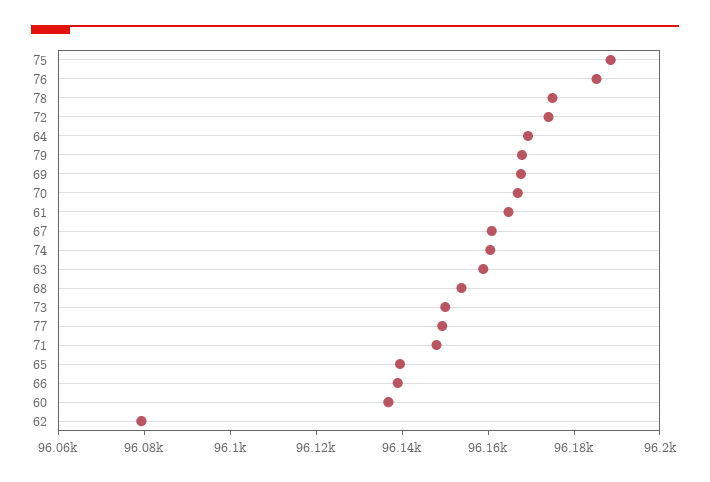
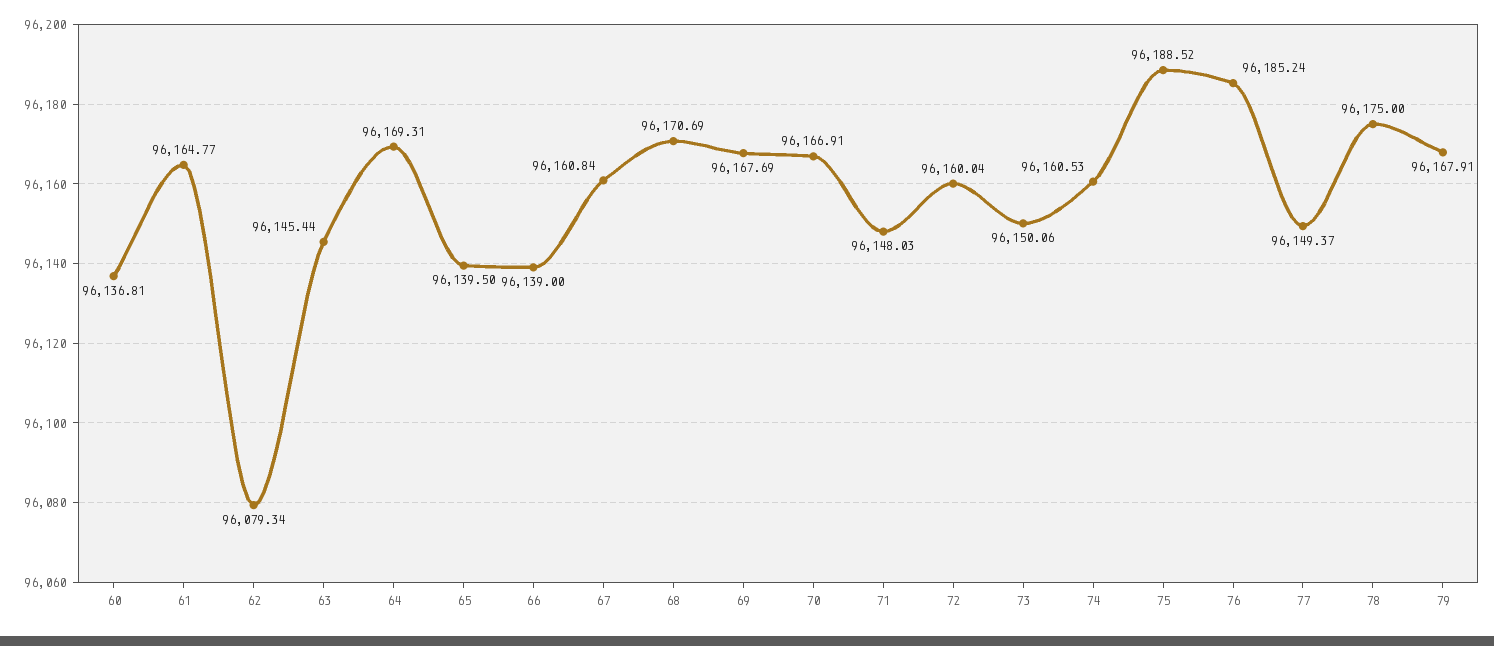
  {
    "75": 96188.52,
    "76": 96185.24,
    "78": 96175,
-   "72": 96175,
+   "72": 96160.04,
    "64": 96169.31,
    "79": 96167.91,
    "69": 96167.69,
    "70": 96166.91,
    "61": 96164.77,
    "67": 96160.84,
    "74": 96160.53,
-   "63": 96160,
+   "63": 96145.44,
-   "68": 96155,
+   "68": 96170.69,
    "73": 96150.06,
    "77": 96149.37,
    "71": 96148.03,
    "65": 96139.5,
    "66": 96139,
    "60": 96136.81,
    "62": 96079.34
  }

